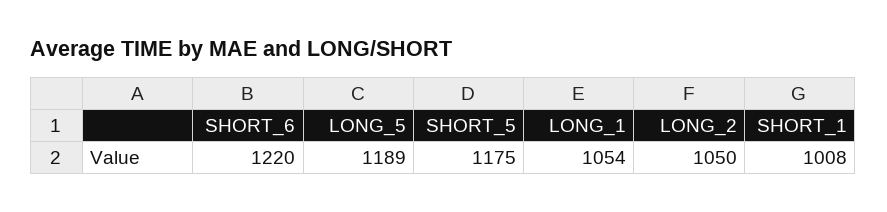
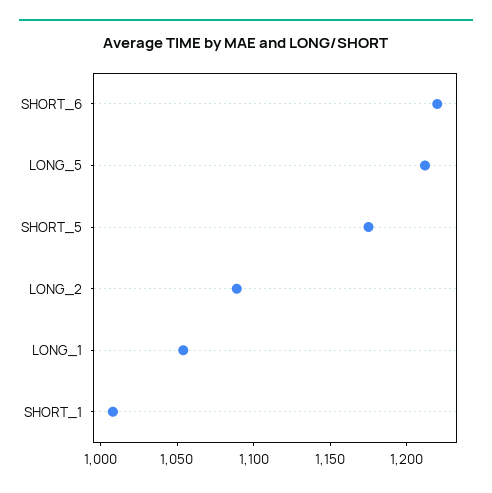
  {
    "SHORT_6": 1220,
-   "LONG_5": 1189,
+   "LONG_5": 1210,
    "SHORT_5": 1175,
    "LONG_1": 1054,
-   "LONG_2": 1050,
+   "LONG_2": 1090,
    "SHORT_1": 1008
  }

